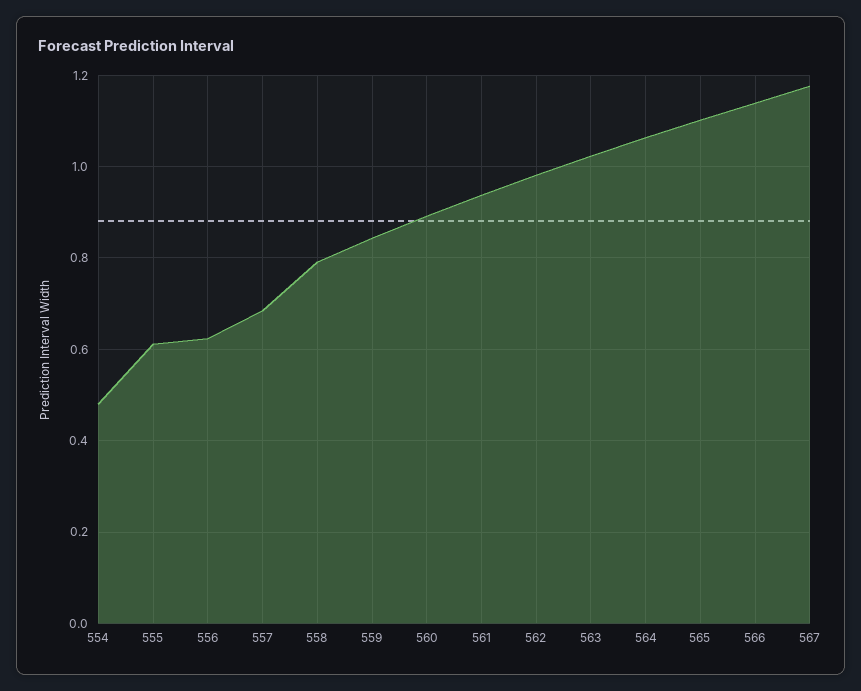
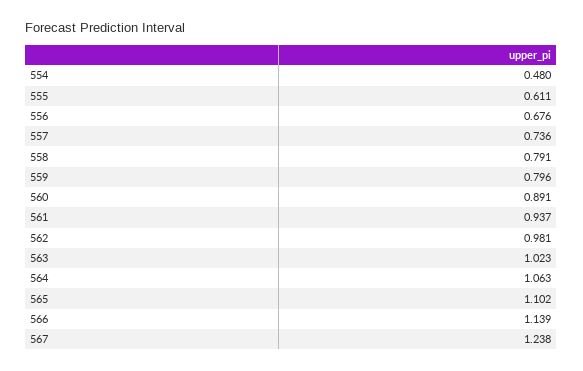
  {
    "554": 0.48,
    "555": 0.611,
-   "556": 0.62,
+   "556": 0.676,
-   "557": 0.68,
+   "557": 0.736,
    "558": 0.791,
-   "559": 0.84,
+   "559": 0.796,
    "560": 0.891,
    "561": 0.937,
    "562": 0.981,
    "563": 1.023,
    "564": 1.063,
    "565": 1.102,
    "566": 1.139,
-   "567": 1.18
+   "567": 1.238
  }

